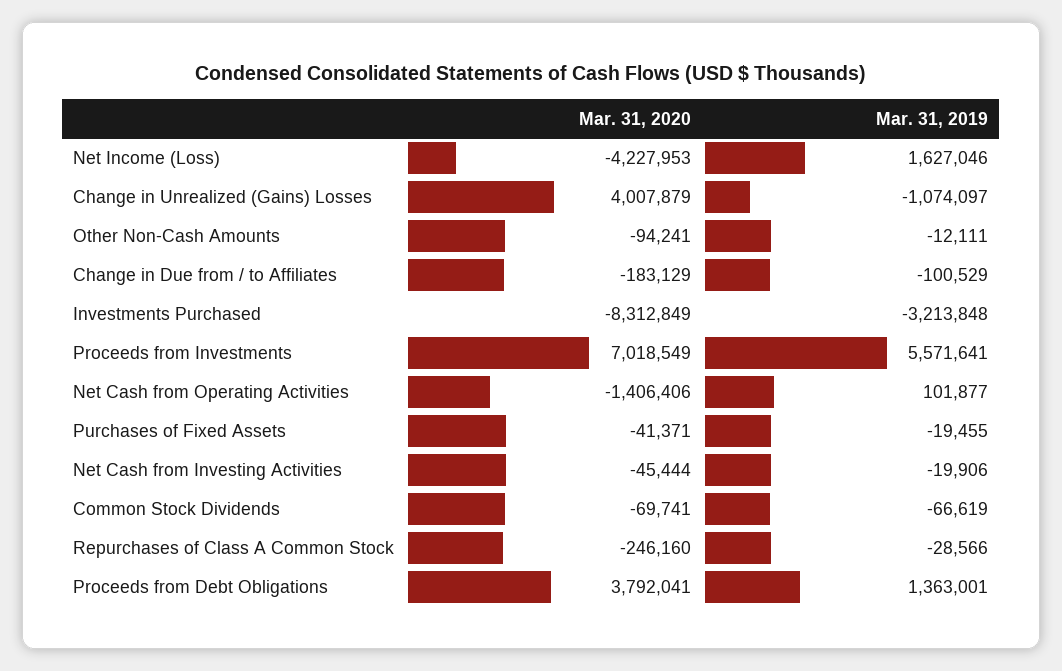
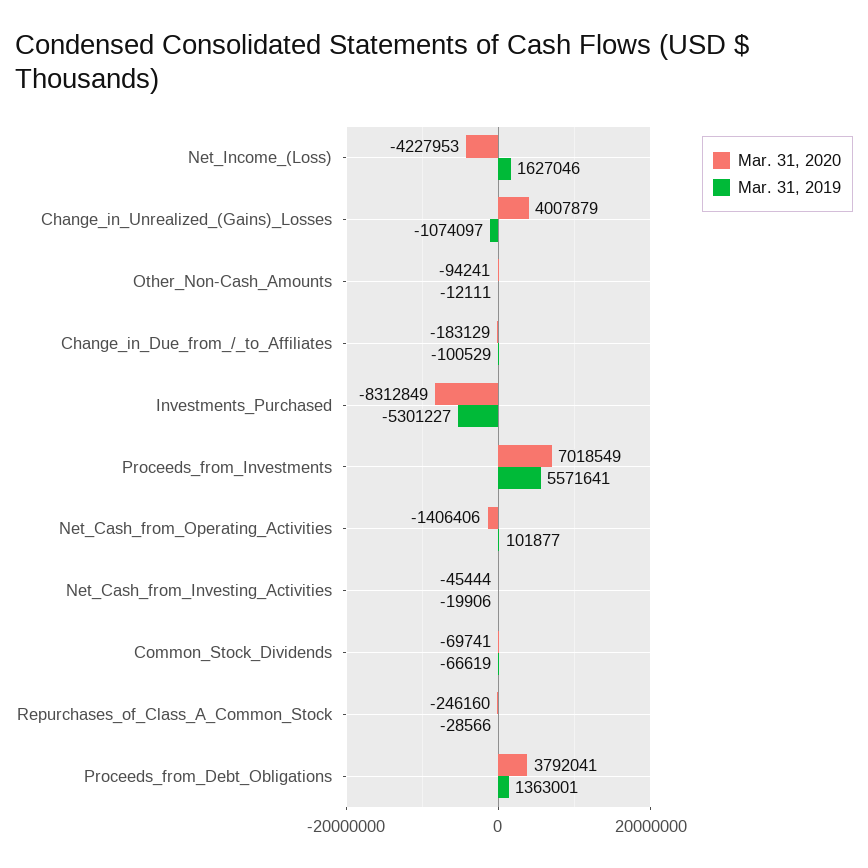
  {
    "Mar. 31, 2020": {
      "Net Income (Loss)": -4227953,
      "Change in Unrealized (Gains) Losses": 4007879,
      "Other Non-Cash Amounts": -94241,
      "Change in Due from / to Affiliates": -183129,
      "Investments Purchased": -8312849,
      "Proceeds from Investments": 7018549,
      "Net Cash from Operating Activities": -1406406,
-     "Purchases of Fixed Assets": -41371,
      "Net Cash from Investing Activities": -45444,
      "Common Stock Dividends": -69741,
      "Repurchases of Class A Common Stock": -246160,
      "Proceeds from Debt Obligations": 3792041
    },
    "Mar. 31, 2019": {
      "Net Income (Loss)": 1627046,
      "Change in Unrealized (Gains) Losses": -1074097,
      "Other Non-Cash Amounts": -12111,
      "Change in Due from / to Affiliates": -100529,
-     "Investments Purchased": -3213848,
+     "Investments Purchased": -5301227,
      "Proceeds from Investments": 5571641,
      "Net Cash from Operating Activities": 101877,
-     "Purchases of Fixed Assets": -19455,
      "Net Cash from Investing Activities": -19906,
      "Common Stock Dividends": -66619,
      "Repurchases of Class A Common Stock": -28566,
      "Proceeds from Debt Obligations": 1363001
    }
  }

